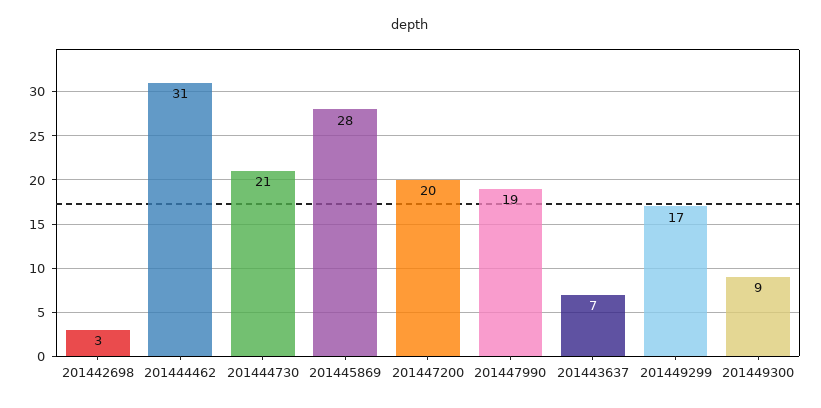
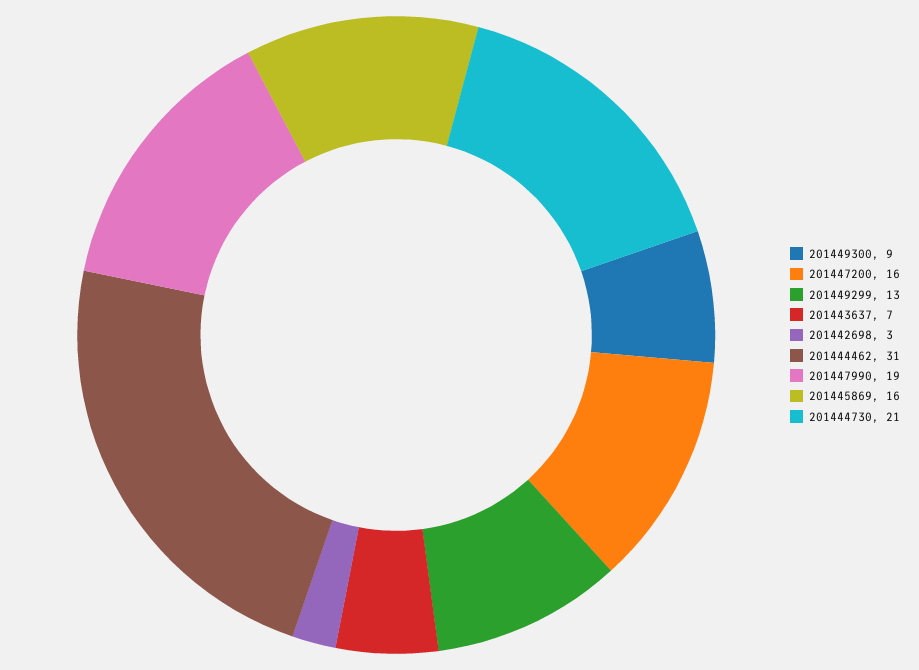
  {
    "201442698": 3,
    "201444462": 31,
    "201444730": 21,
-   "201445869": 28,
+   "201445869": 16,
-   "201447200": 20,
+   "201447200": 16,
    "201447990": 19,
    "201443637": 7,
-   "201449299": 17,
+   "201449299": 13,
    "201449300": 9
  }

